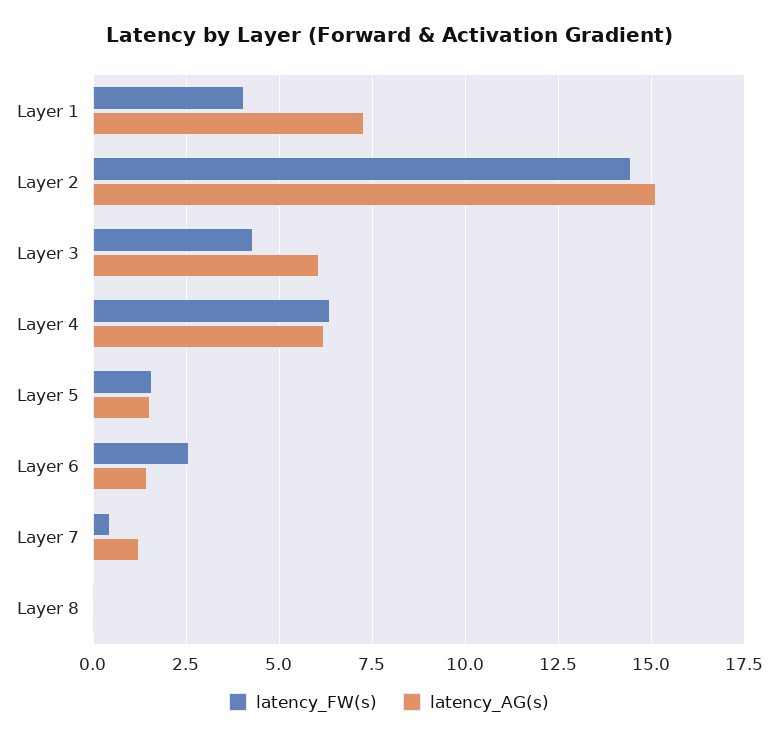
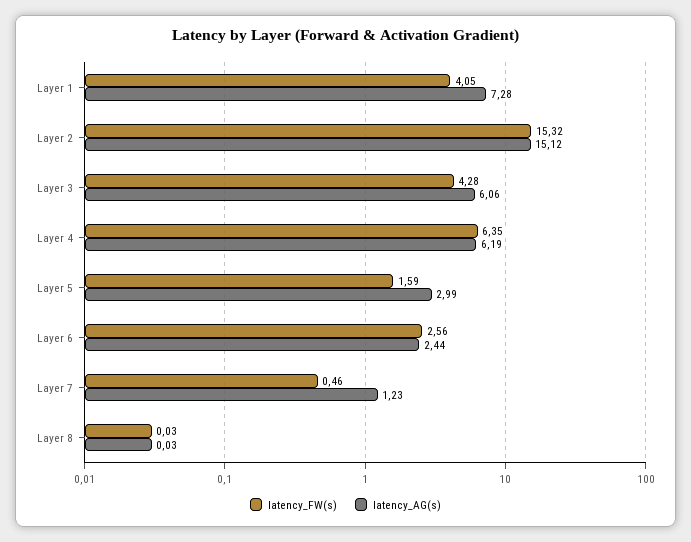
  {
    "latency_FW(s)": {
      "Layer 1": 4.05,
-     "Layer 2": 14.5,
+     "Layer 2": 15.32,
      "Layer 3": 4.28,
      "Layer 4": 6.35,
      "Layer 5": 1.59,
      "Layer 6": 2.56,
      "Layer 7": 0.46,
      "Layer 8": 0.03
    },
    "latency_AG(s)": {
      "Layer 1": 7.28,
      "Layer 2": 15.12,
      "Layer 3": 6.06,
      "Layer 4": 6.19,
-     "Layer 5": 1.5,
+     "Layer 5": 2.99,
-     "Layer 6": 1.5,
+     "Layer 6": 2.44,
      "Layer 7": 1.23,
      "Layer 8": 0.03
    }
  }

